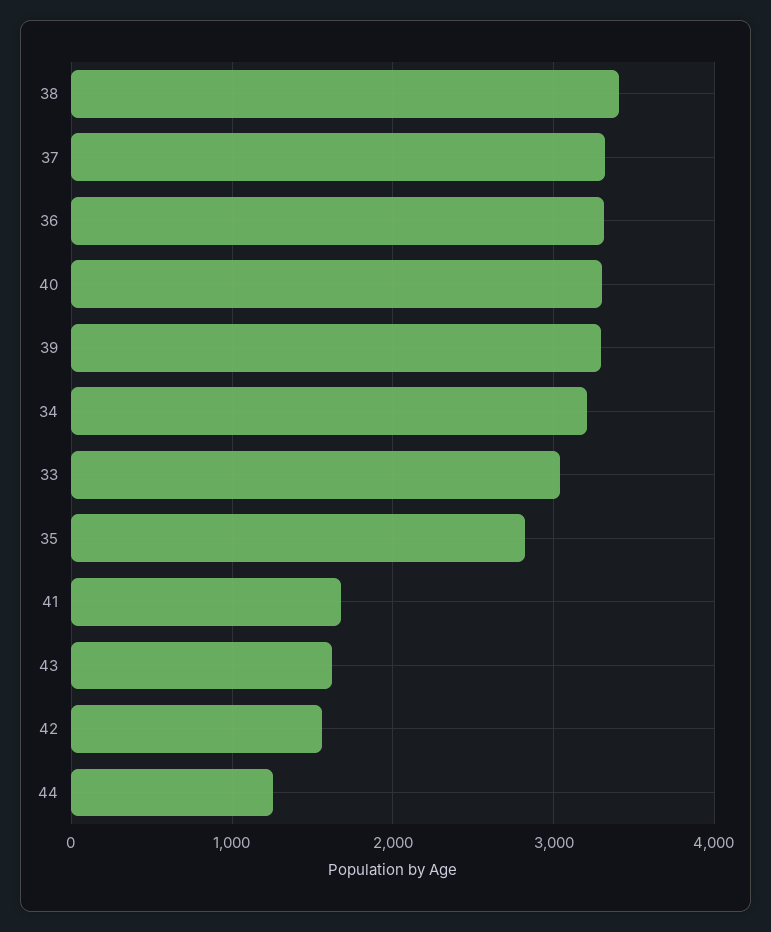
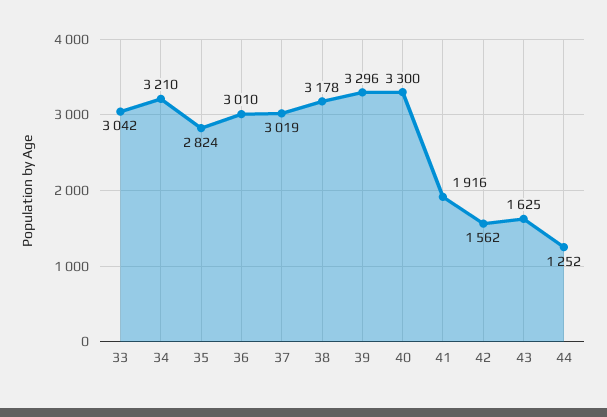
  {
-   "38": 3400,
+   "38": 3178,
-   "37": 3300,
+   "37": 3019,
-   "36": 3300,
+   "36": 3010,
    "40": 3300,
    "39": 3296,
    "34": 3210,
    "33": 3042,
    "35": 2824,
-   "41": 1700,
+   "41": 1916,
    "43": 1625,
    "42": 1562,
    "44": 1252
  }

